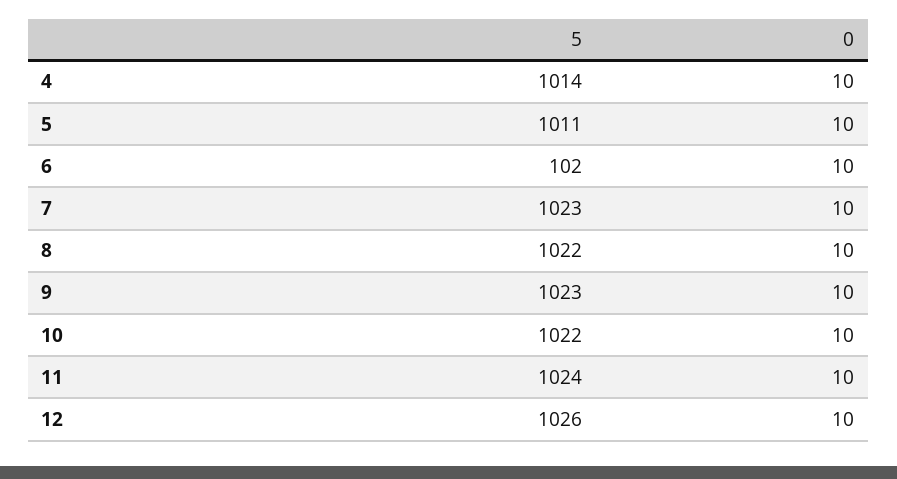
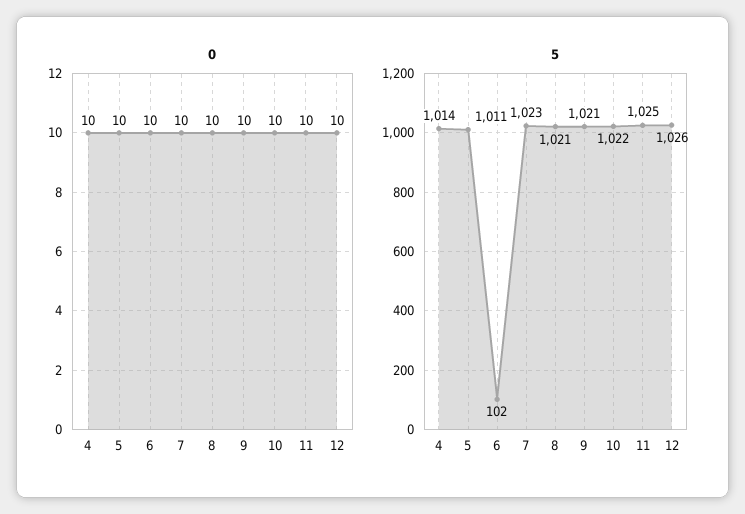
  {
    "5": {
      "4": 1014,
      "5": 1011,
      "6": 102,
      "7": 1023,
-     "8": 1022,
+     "8": 1021,
-     "9": 1023,
+     "9": 1021,
      "10": 1022,
-     "11": 1024,
+     "11": 1025,
      "12": 1026
    },
    "0": {
      "4": 10,
      "5": 10,
      "6": 10,
      "7": 10,
      "8": 10,
      "9": 10,
      "10": 10,
      "11": 10,
      "12": 10
    }
  }

